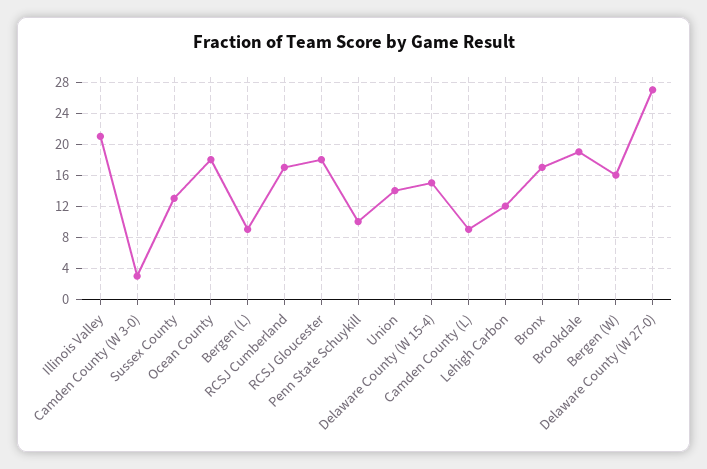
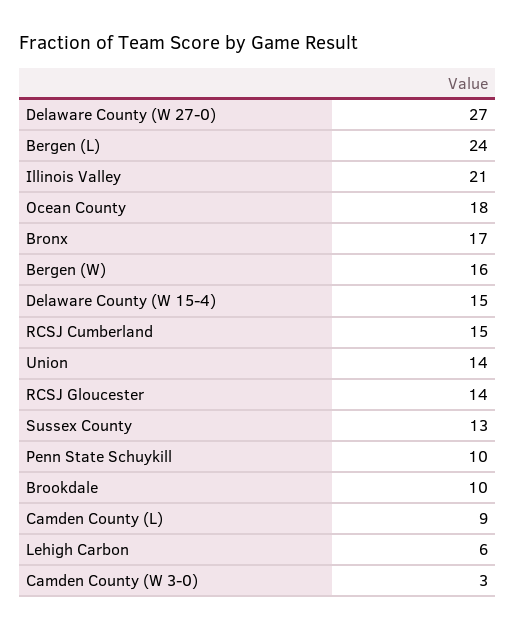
  {
    "Illinois Valley": 21,
    "Camden County (W 3-0)": 3,
    "Sussex County": 13,
    "Ocean County": 18,
-   "Bergen (L)": 9,
+   "Bergen (L)": 24,
-   "RCSJ Cumberland": 17,
+   "RCSJ Cumberland": 15,
-   "RCSJ Gloucester": 18,
+   "RCSJ Gloucester": 14,
    "Penn State Schuykill": 10,
    "Union": 14,
    "Delaware County (W 15-4)": 15,
    "Camden County (L)": 9,
-   "Lehigh Carbon": 12,
+   "Lehigh Carbon": 6,
    "Bronx": 17,
-   "Brookdale": 19,
+   "Brookdale": 10,
    "Bergen (W)": 16,
    "Delaware County (W 27-0)": 27
  }

